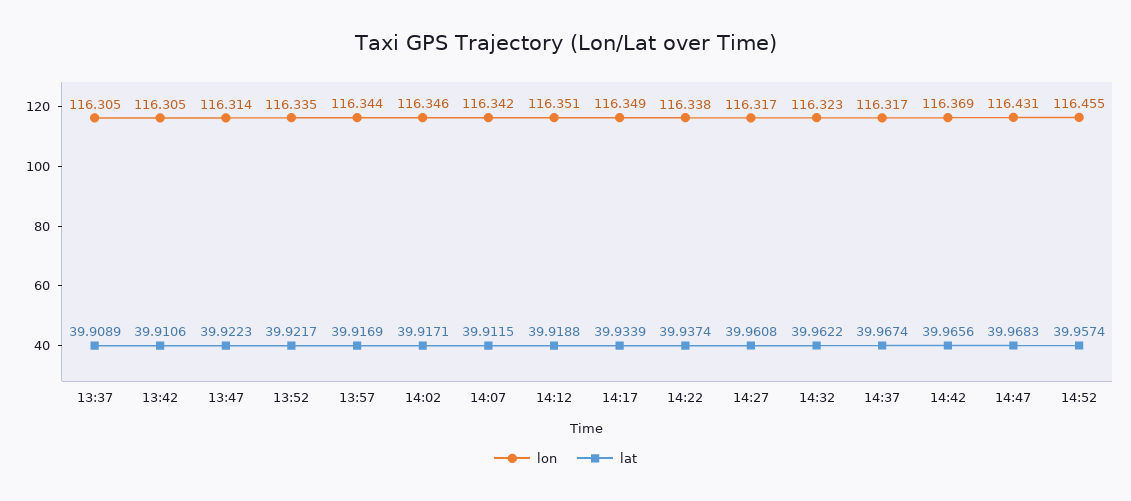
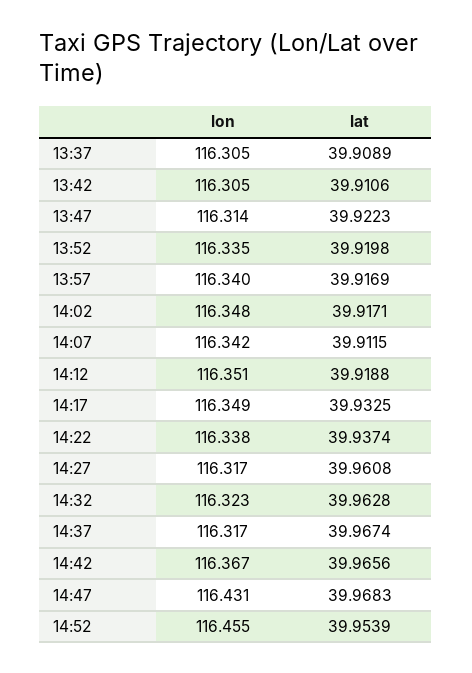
  {
    "lon": {
      "13:37": 116.305,
      "13:42": 116.305,
      "13:47": 116.314,
      "13:52": 116.335,
-     "13:57": 116.344,
+     "13:57": 116.34,
-     "14:02": 116.346,
+     "14:02": 116.348,
      "14:07": 116.342,
      "14:12": 116.351,
      "14:17": 116.349,
      "14:22": 116.338,
      "14:27": 116.317,
      "14:32": 116.323,
      "14:37": 116.317,
-     "14:42": 116.369,
+     "14:42": 116.367,
      "14:47": 116.431,
      "14:52": 116.455
    },
    "lat": {
      "13:37": 39.9089,
      "13:42": 39.9106,
      "13:47": 39.9223,
-     "13:52": 39.9217,
+     "13:52": 39.9198,
      "13:57": 39.9169,
      "14:02": 39.9171,
      "14:07": 39.9115,
      "14:12": 39.9188,
-     "14:17": 39.9339,
+     "14:17": 39.9325,
      "14:22": 39.9374,
      "14:27": 39.9608,
-     "14:32": 39.9622,
+     "14:32": 39.9628,
      "14:37": 39.9674,
      "14:42": 39.9656,
      "14:47": 39.9683,
-     "14:52": 39.9574
+     "14:52": 39.9539
    }
  }

